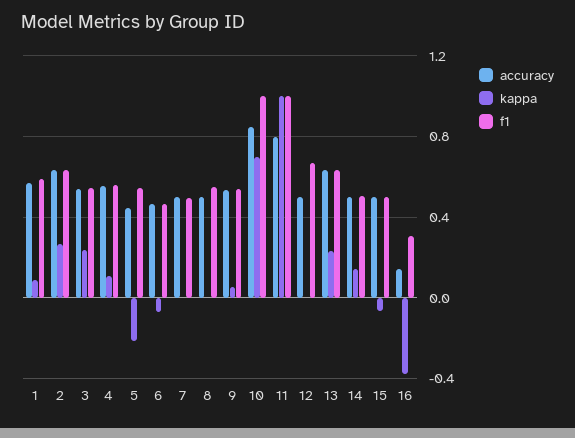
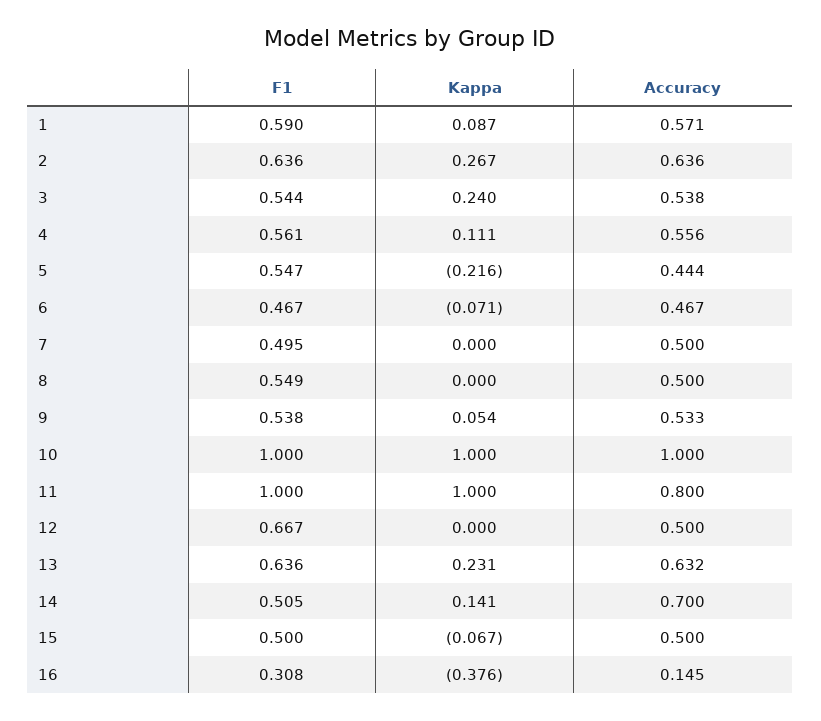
  {
    "accuracy": {
      "1": 0.571,
      "2": 0.636,
      "3": 0.538,
      "4": 0.556,
      "5": 0.444,
      "6": 0.467,
      "7": 0.5,
      "8": 0.5,
      "9": 0.533,
-     "10": 0.85,
+     "10": 1,
      "11": 0.8,
      "12": 0.5,
      "13": 0.632,
-     "14": 0.5,
+     "14": 0.7,
      "15": 0.5,
      "16": 0.145
    },
    "kappa": {
      "1": 0.087,
      "2": 0.267,
      "3": 0.24,
      "4": 0.111,
      "5": -0.216,
      "6": -0.071,
      "7": 0,
      "8": 0,
      "9": 0.054,
-     "10": 0.7,
+     "10": 1,
      "11": 1,
      "12": 0,
      "13": 0.231,
      "14": 0.141,
      "15": -0.067,
      "16": -0.376
    },
    "f1": {
      "1": 0.59,
      "2": 0.636,
      "3": 0.544,
      "4": 0.561,
      "5": 0.547,
      "6": 0.467,
      "7": 0.495,
      "8": 0.549,
      "9": 0.538,
      "10": 1,
      "11": 1,
      "12": 0.667,
      "13": 0.636,
      "14": 0.505,
      "15": 0.5,
      "16": 0.308
    }
  }

